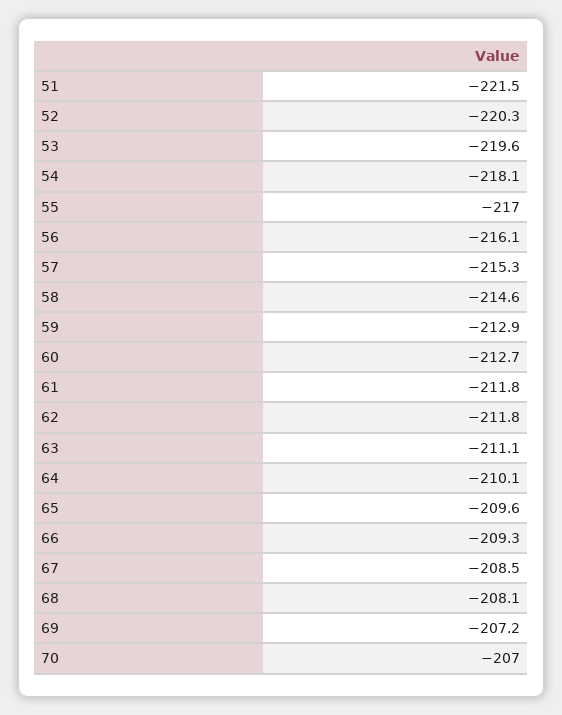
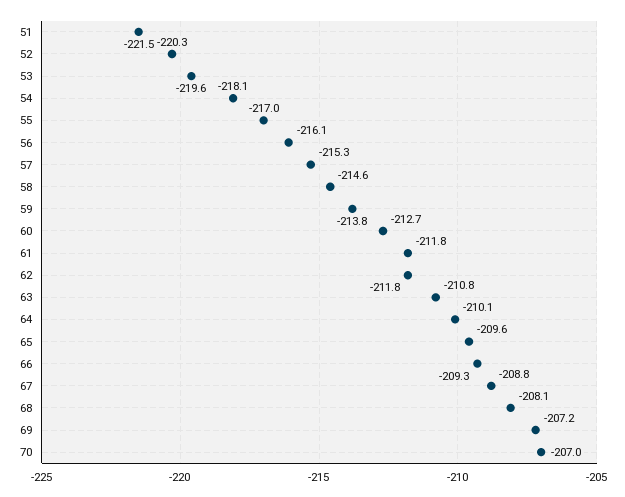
  {
    "51": -221.5,
    "52": -220.3,
    "53": -219.6,
    "54": -218.1,
    "55": -217,
    "56": -216.1,
    "57": -215.3,
    "58": -214.6,
-   "59": -212.9,
+   "59": -213.8,
    "60": -212.7,
    "61": -211.8,
    "62": -211.8,
-   "63": -211.1,
+   "63": -210.8,
    "64": -210.1,
    "65": -209.6,
    "66": -209.3,
-   "67": -208.5,
+   "67": -208.8,
    "68": -208.1,
    "69": -207.2,
    "70": -207
  }

